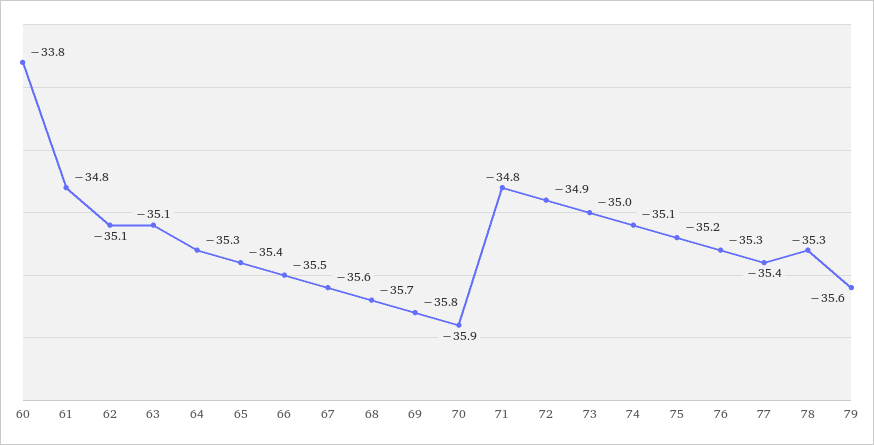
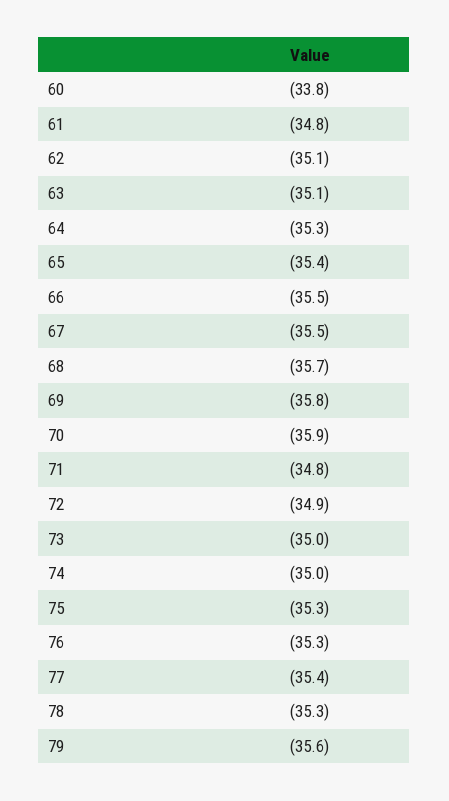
  {
    "60": -33.8,
    "61": -34.8,
    "62": -35.1,
    "63": -35.1,
    "64": -35.3,
    "65": -35.4,
    "66": -35.5,
-   "67": -35.6,
+   "67": -35.5,
    "68": -35.7,
    "69": -35.8,
    "70": -35.9,
    "71": -34.8,
    "72": -34.9,
    "73": -35,
-   "74": -35.1,
+   "74": -35,
-   "75": -35.2,
+   "75": -35.3,
    "76": -35.3,
    "77": -35.4,
    "78": -35.3,
    "79": -35.6
  }

